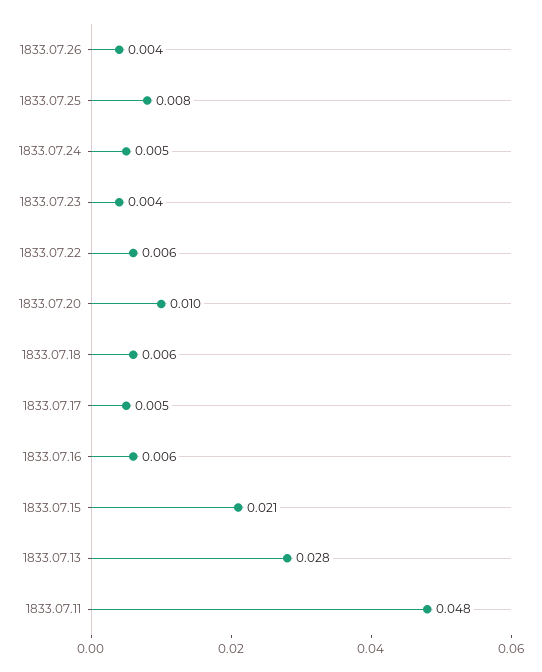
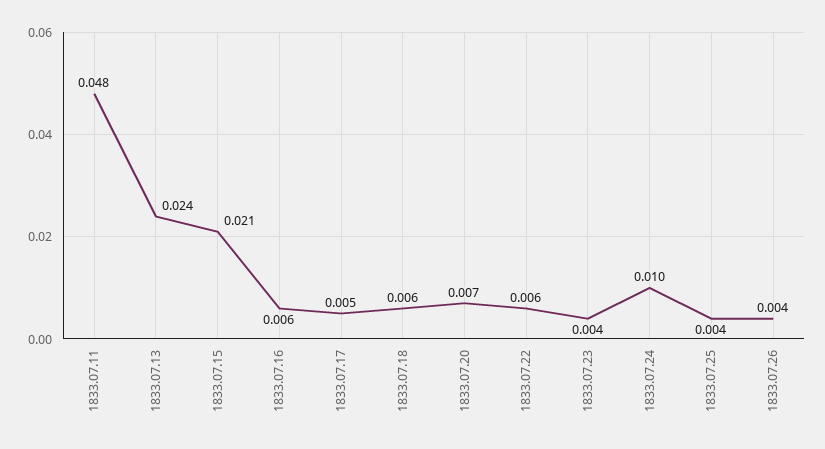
  {
    "1833.07.26": 0.004,
-   "1833.07.25": 0.008,
+   "1833.07.25": 0.004,
-   "1833.07.24": 0.005,
+   "1833.07.24": 0.01,
    "1833.07.23": 0.004,
    "1833.07.22": 0.006,
-   "1833.07.20": 0.01,
+   "1833.07.20": 0.007,
    "1833.07.18": 0.006,
    "1833.07.17": 0.005,
    "1833.07.16": 0.006,
    "1833.07.15": 0.021,
-   "1833.07.13": 0.028,
+   "1833.07.13": 0.024,
    "1833.07.11": 0.048
  }

